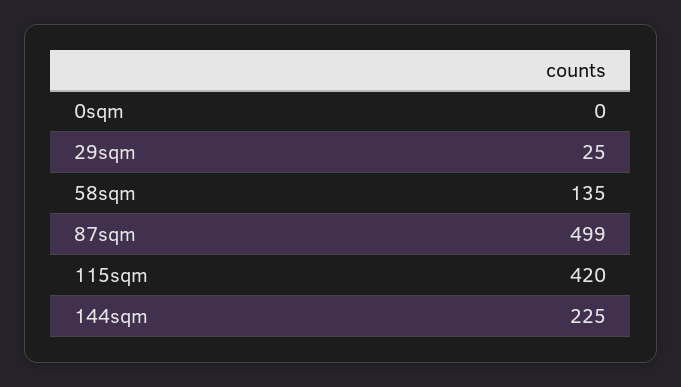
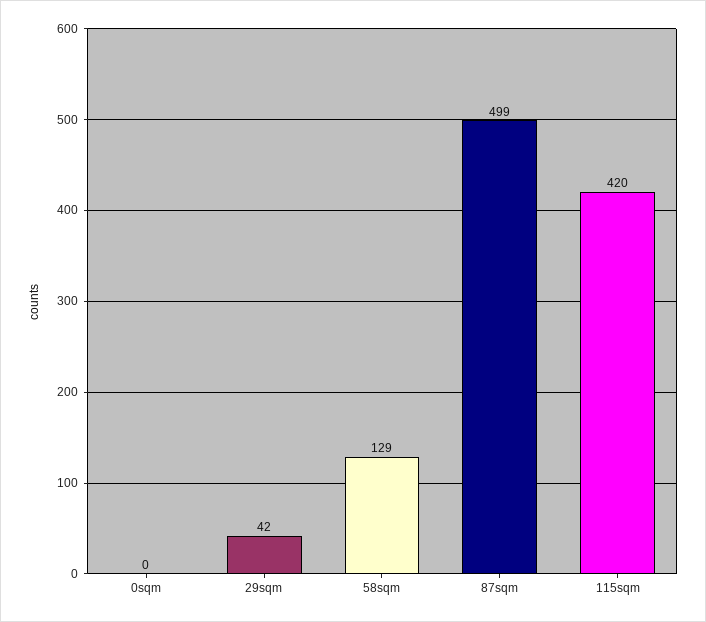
  {
    "0sqm": 0,
-   "29sqm": 25,
+   "29sqm": 42,
-   "58sqm": 135,
+   "58sqm": 129,
    "87sqm": 499,
-   "115sqm": 420,
+   "115sqm": 420
-   "144sqm": 225
  }

